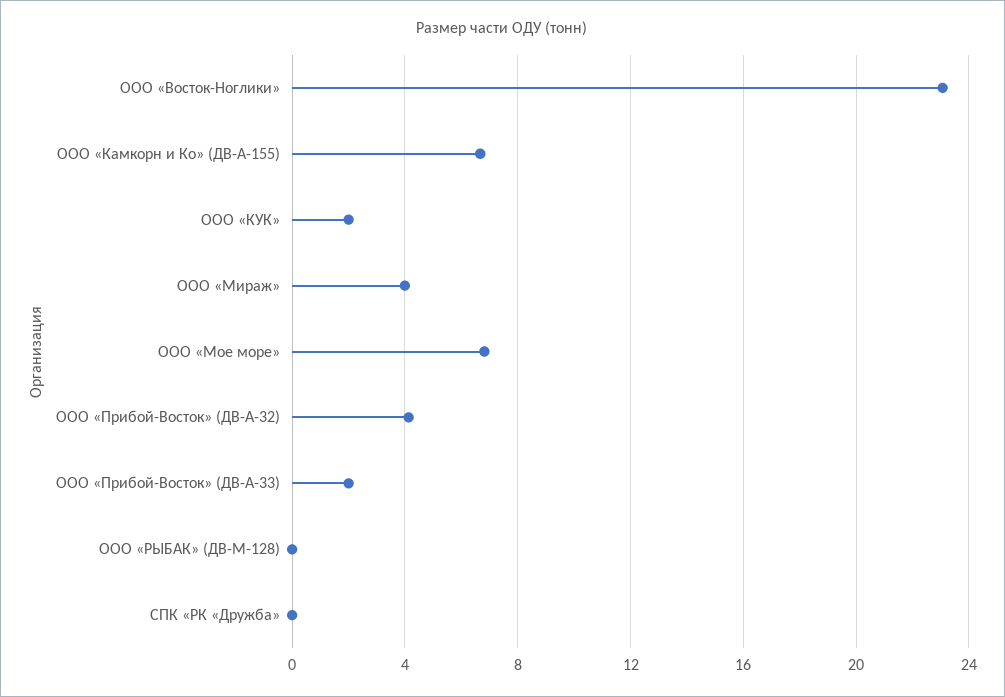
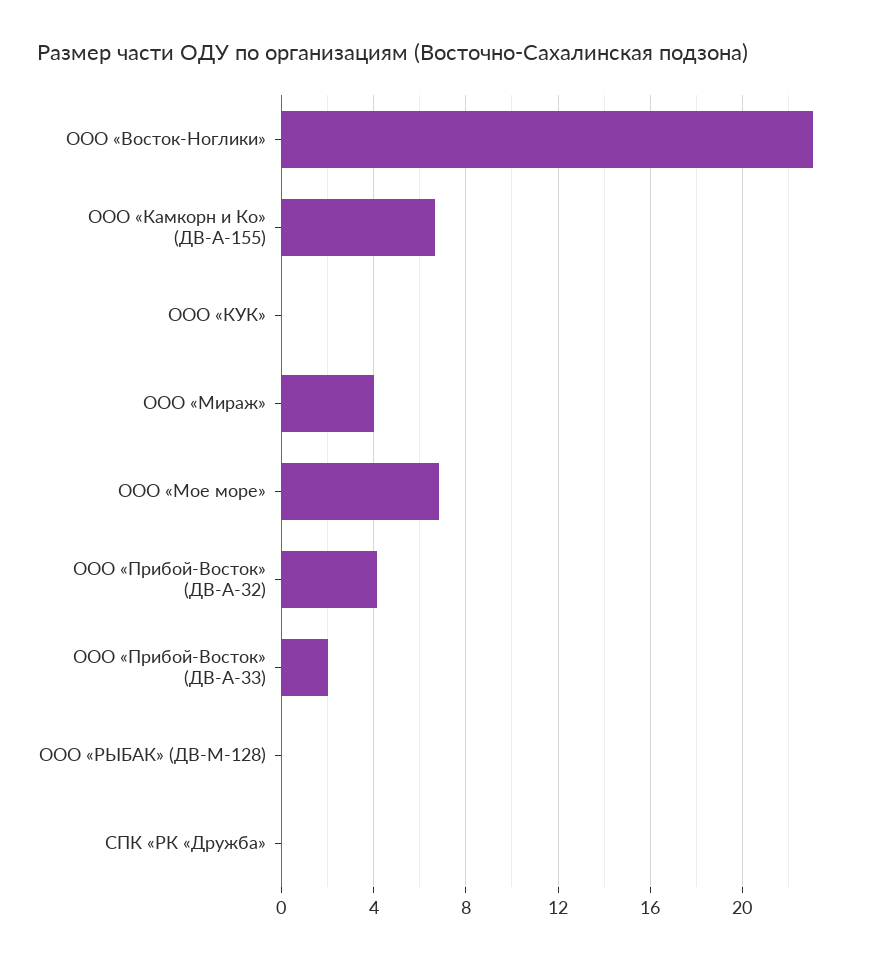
  {
    "ООО «Восток-Ноглики»": 23,
    "ООО «Камкорн и Ко» (ДВ-А-155)": 6.5,
-   "ООО «КУК»": 2,
+   "ООО «КУК»": 0,
    "ООО «Мираж»": 4,
    "ООО «Мое море»": 7,
    "ООО «Прибой-Восток» (ДВ-А-32)": 4,
    "ООО «Прибой-Восток» (ДВ-А-33)": 2,
    "ООО «РЫБАК» (ДВ-М-128)": 0,
    "СПК «РК «Дружба»": 0
  }

